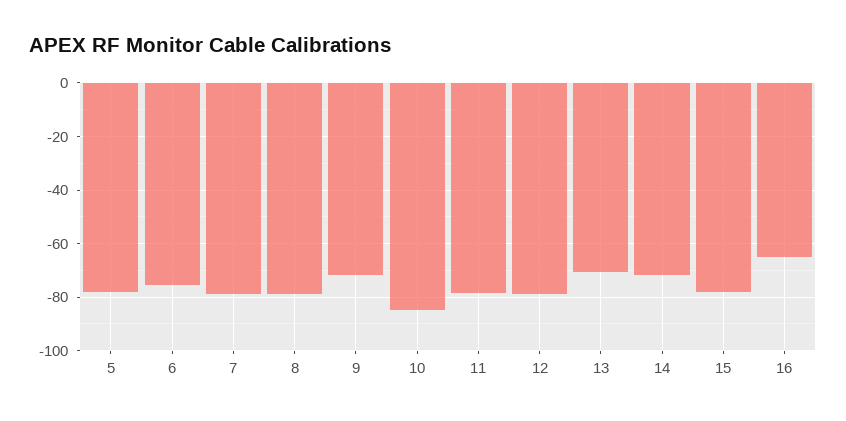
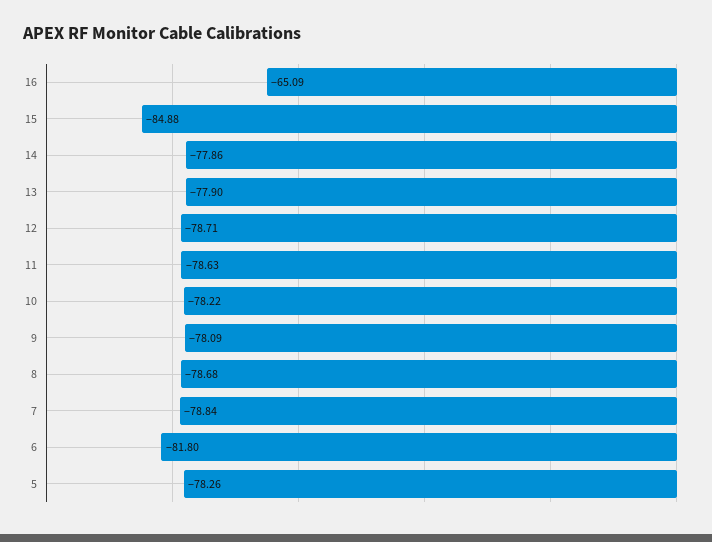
  {
    "5": -78.26,
-   "6": -75,
+   "6": -81.8,
    "7": -78.84,
    "8": -78.68,
-   "9": -72.5,
+   "9": -78.09,
-   "10": -85,
+   "10": -78.22,
    "11": -78.63,
    "12": -78.71,
-   "13": -70,
+   "13": -77.9,
-   "14": -72.5,
+   "14": -77.86,
-   "15": -77.5,
+   "15": -84.88,
    "16": -65.09
  }

